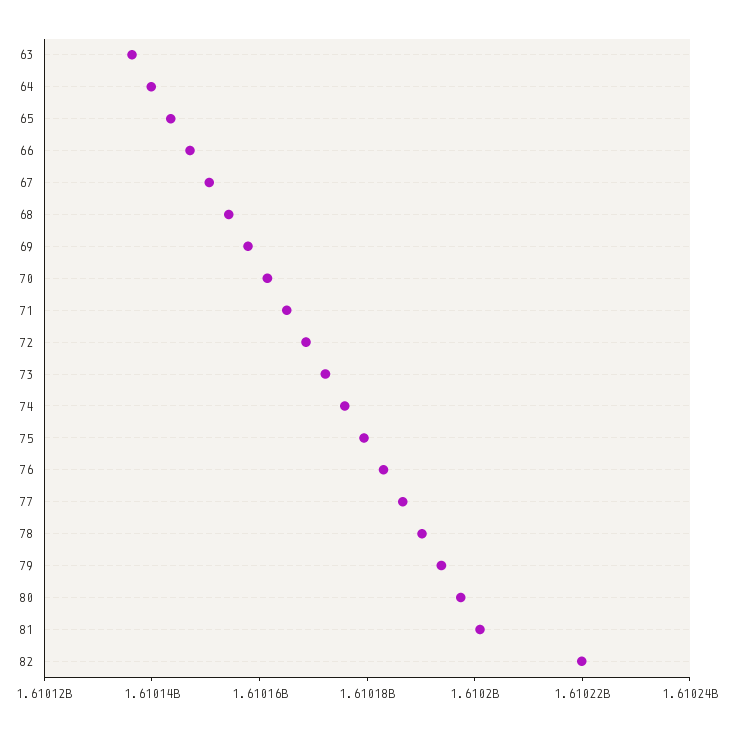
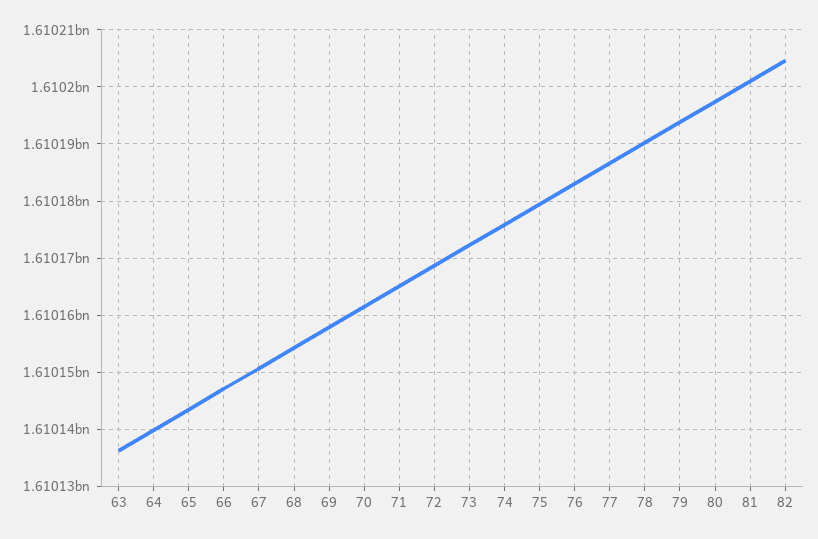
  {
    "63": 1610136000,
    "64": 1610140000,
    "65": 1610144000,
    "66": 1610148000,
    "67": 1610150000,
    "68": 1610154000,
    "69": 1610158000,
    "70": 1610162000,
    "71": 1610166000,
    "72": 1610168000,
    "73": 1610172000,
    "74": 1610176000,
    "75": 1610180000,
    "76": 1610184000,
    "77": 1610186000,
    "78": 1610190000,
    "79": 1610194000,
    "80": 1610198000,
    "81": 1610202000,
-   "82": 1610220000
+   "82": 1610204000
  }

